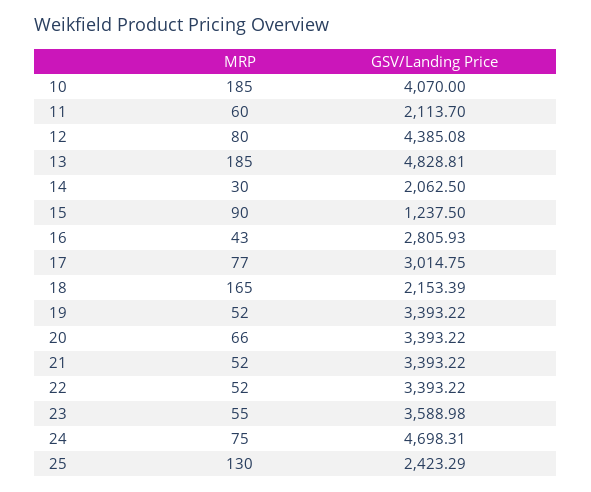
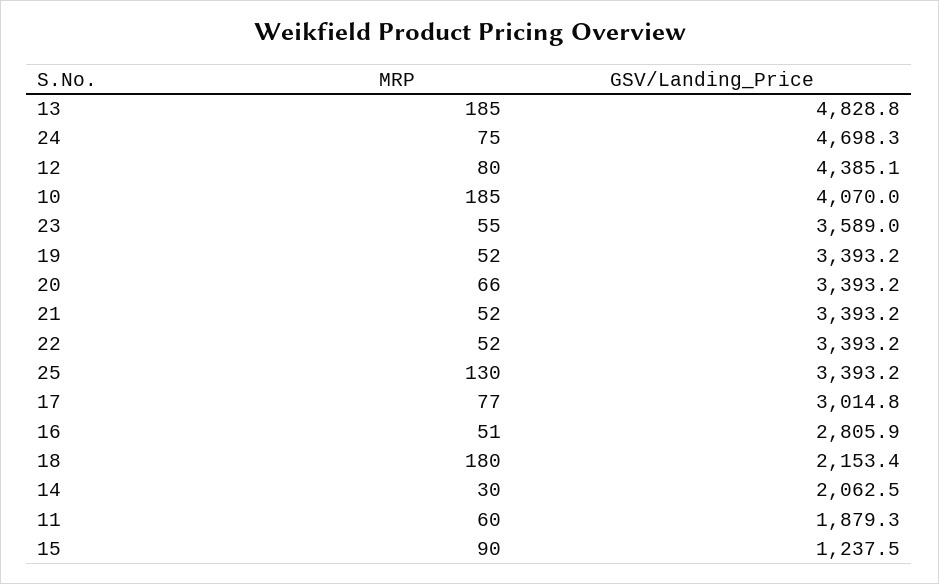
  {
    "MRP": {
      "10": 185,
      "11": 60,
      "12": 80,
      "13": 185,
      "14": 30,
      "15": 90,
-     "16": 43,
+     "16": 51,
      "17": 77,
-     "18": 165,
+     "18": 180,
      "19": 52,
      "20": 66,
      "21": 52,
      "22": 52,
      "23": 55,
      "24": 75,
      "25": 130
    },
    "GSV/Landing Price": {
      "10": 4070,
-     "11": 2113.7,
+     "11": 1879.3,
      "12": 4385.08,
      "13": 4828.81,
      "14": 2062.5,
      "15": 1237.5,
      "16": 2805.93,
      "17": 3014.75,
      "18": 2153.39,
      "19": 3393.22,
      "20": 3393.22,
      "21": 3393.22,
      "22": 3393.22,
      "23": 3588.98,
      "24": 4698.31,
-     "25": 2423.29
+     "25": 3393.2
    }
  }

